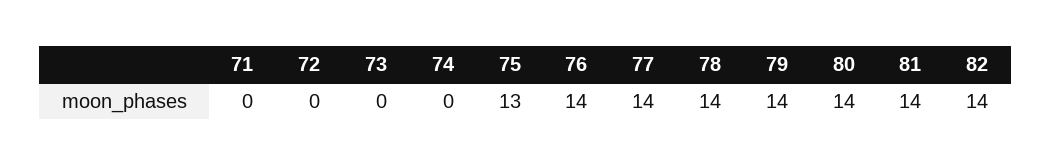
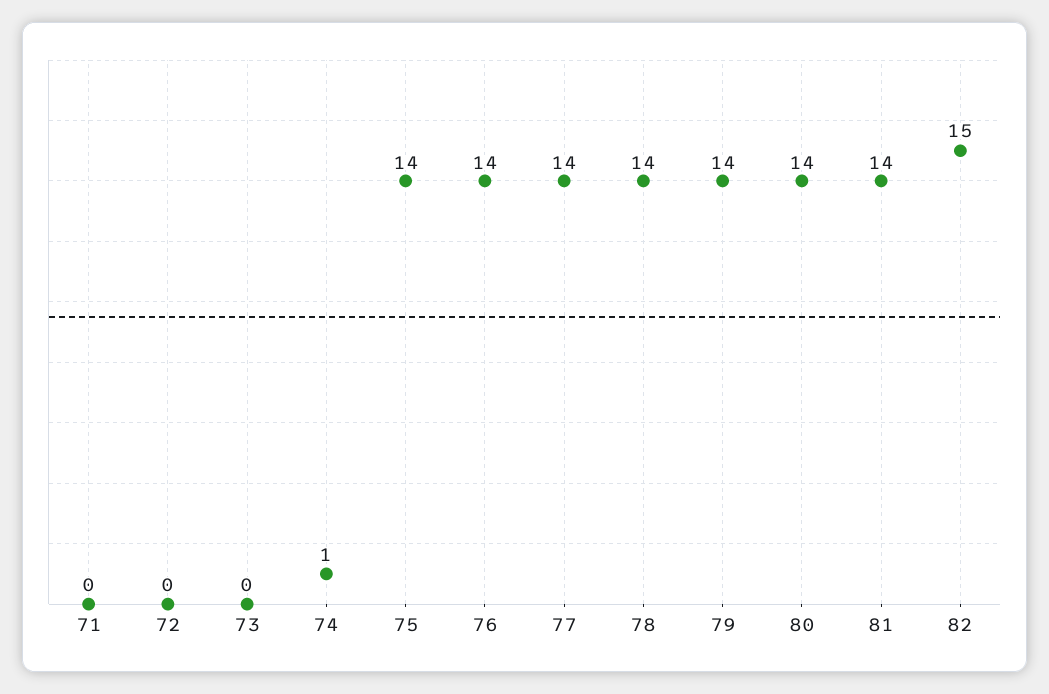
  {
    "71": 0,
    "72": 0,
    "73": 0,
-   "74": 0,
+   "74": 1,
-   "75": 13,
+   "75": 14,
    "76": 14,
    "77": 14,
    "78": 14,
    "79": 14,
    "80": 14,
    "81": 14,
-   "82": 14
+   "82": 15
  }

